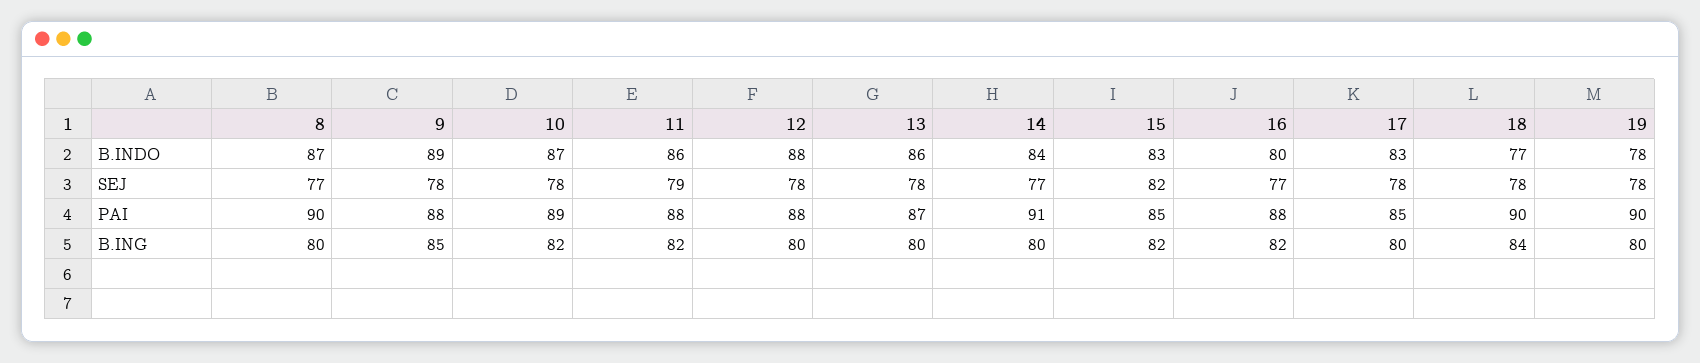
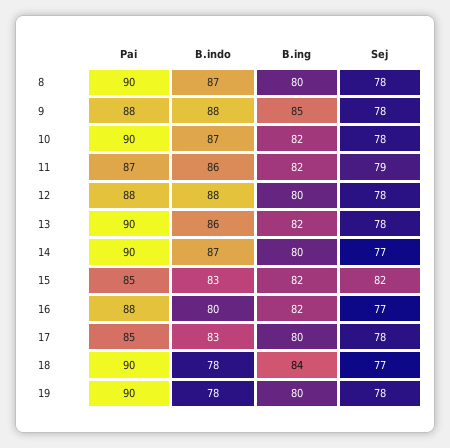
  {
    "8": {
      "B.INDO": 87,
-     "SEJ": 77,
+     "SEJ": 78,
      "PAI": 90,
      "B.ING": 80
    },
    "9": {
-     "B.INDO": 89,
+     "B.INDO": 88,
      "SEJ": 78,
      "PAI": 88,
      "B.ING": 85
    },
    "10": {
      "B.INDO": 87,
      "SEJ": 78,
-     "PAI": 89,
+     "PAI": 90,
      "B.ING": 82
    },
    "11": {
      "B.INDO": 86,
      "SEJ": 79,
-     "PAI": 88,
+     "PAI": 87,
      "B.ING": 82
    },
    "12": {
      "B.INDO": 88,
      "SEJ": 78,
      "PAI": 88,
      "B.ING": 80
    },
    "13": {
      "B.INDO": 86,
      "SEJ": 78,
-     "PAI": 87,
+     "PAI": 90,
-     "B.ING": 80
+     "B.ING": 82
    },
    "14": {
-     "B.INDO": 84,
+     "B.INDO": 87,
      "SEJ": 77,
-     "PAI": 91,
+     "PAI": 90,
      "B.ING": 80
    },
    "15": {
      "B.INDO": 83,
      "SEJ": 82,
      "PAI": 85,
      "B.ING": 82
    },
    "16": {
      "B.INDO": 80,
      "SEJ": 77,
      "PAI": 88,
      "B.ING": 82
    },
    "17": {
      "B.INDO": 83,
      "SEJ": 78,
      "PAI": 85,
      "B.ING": 80
    },
    "18": {
-     "B.INDO": 77,
+     "B.INDO": 78,
-     "SEJ": 78,
+     "SEJ": 77,
      "PAI": 90,
      "B.ING": 84
    },
    "19": {
      "B.INDO": 78,
      "SEJ": 78,
      "PAI": 90,
      "B.ING": 80
    }
  }

